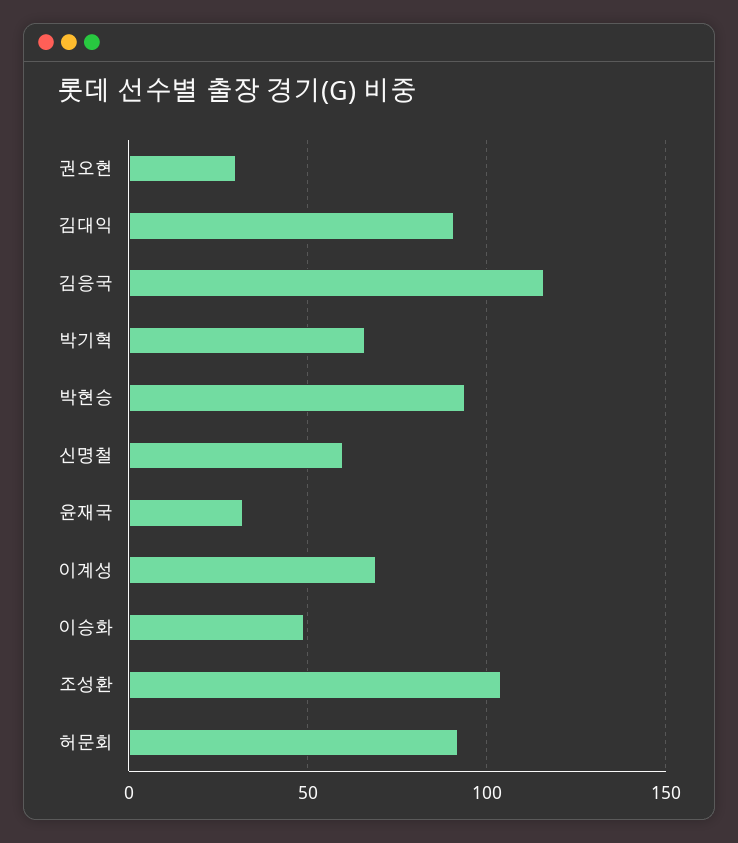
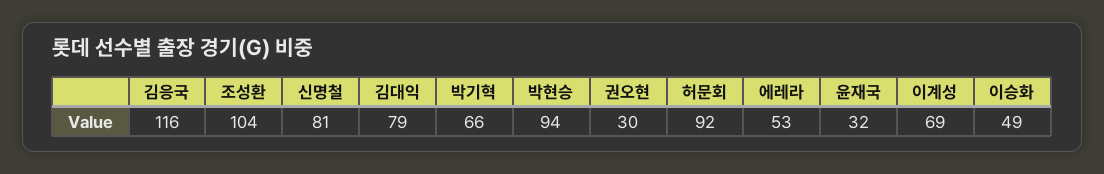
  {
    "권오현": 30,
-   "김대익": 90,
+   "김대익": 79,
    "김응국": 116,
    "박기혁": 66,
    "박현승": 94,
-   "신명철": 60,
+   "신명철": 81,
    "윤재국": 32,
    "이계성": 69,
    "이승화": 49,
    "조성환": 104,
-   "허문회": 92
+   "허문회": 92,
+   "에레라": 53
  }

